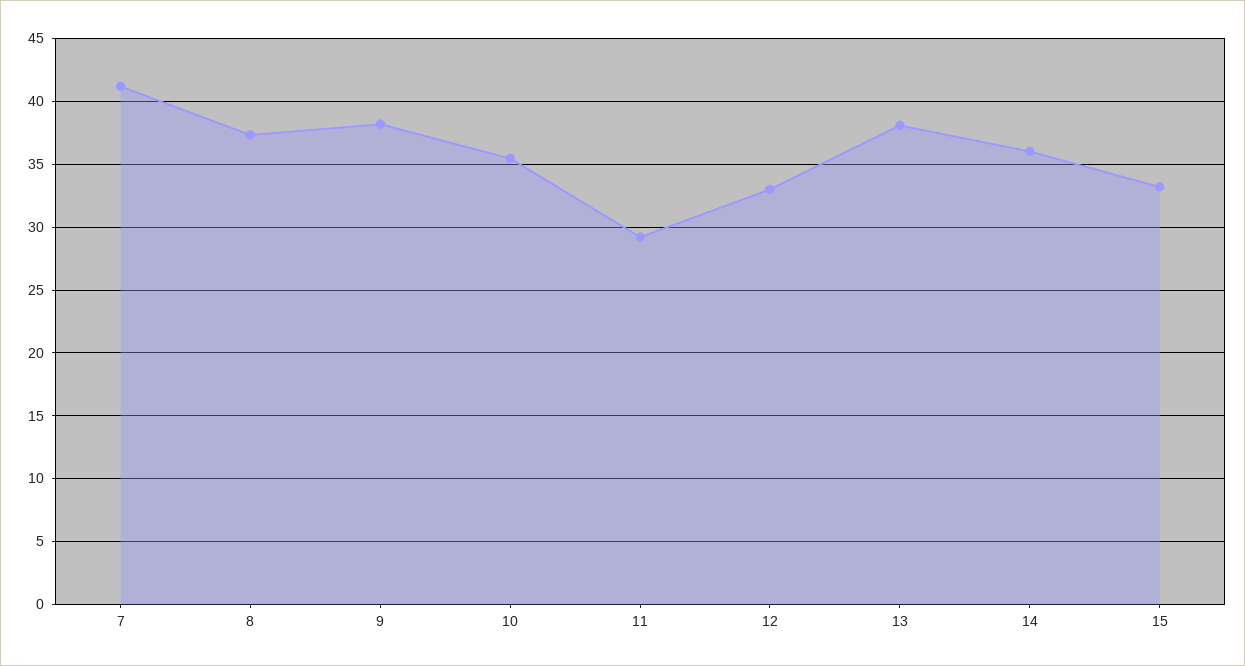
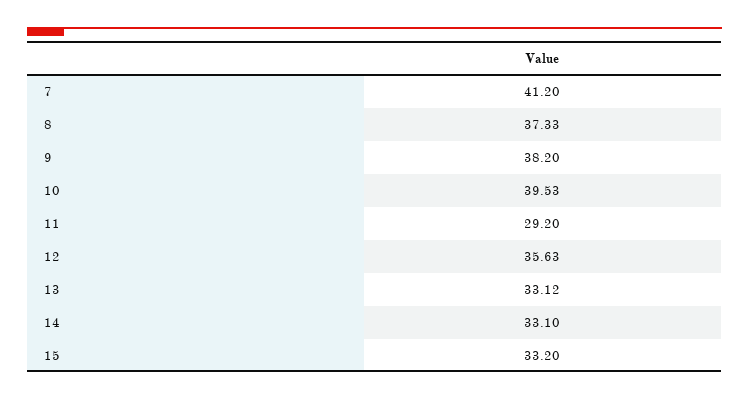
  {
    "7": 41.2,
    "8": 37.33,
    "9": 38.2,
-   "10": 35.5,
+   "10": 39.53,
    "11": 29.2,
-   "12": 33,
+   "12": 35.63,
-   "13": 38,
+   "13": 33.12,
-   "14": 36,
+   "14": 33.1,
    "15": 33.2
  }

